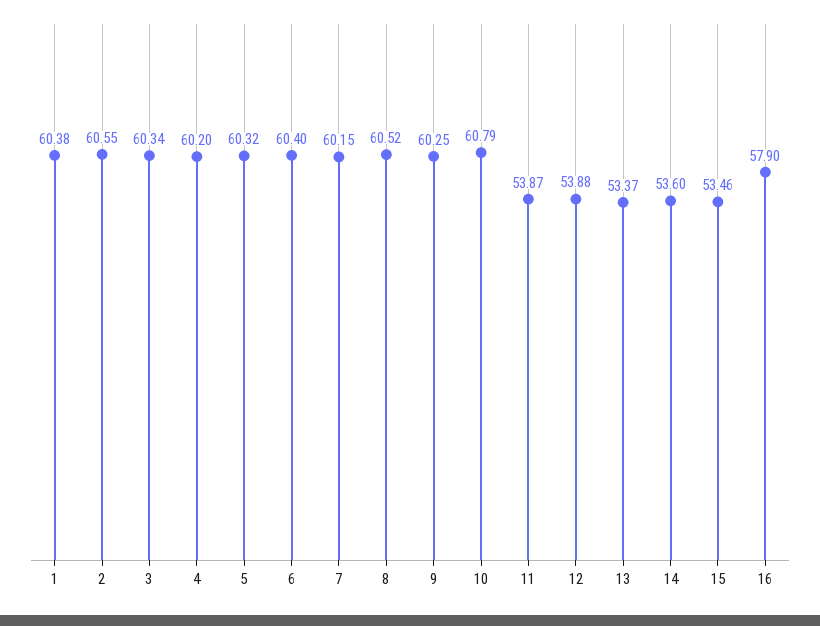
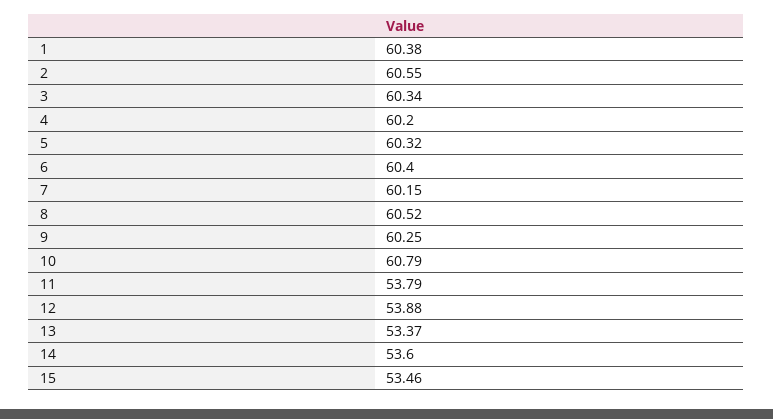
  {
    "1": 60.38,
    "2": 60.55,
    "3": 60.34,
    "4": 60.2,
    "5": 60.32,
    "6": 60.4,
    "7": 60.15,
    "8": 60.52,
    "9": 60.25,
    "10": 60.79,
-   "11": 53.87,
+   "11": 53.79,
    "12": 53.88,
    "13": 53.37,
    "14": 53.6,
-   "15": 53.46,
+   "15": 53.46
-   "16": 57.9
  }

